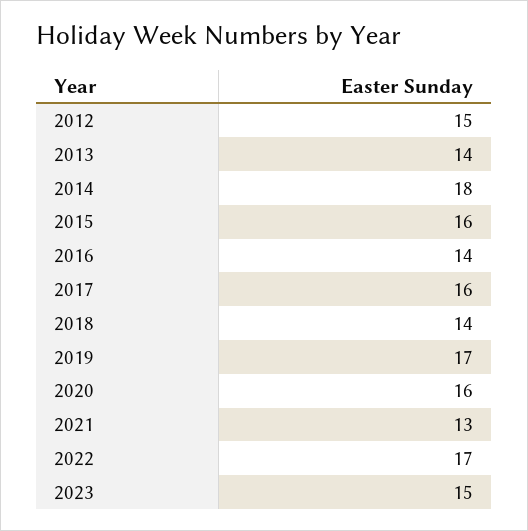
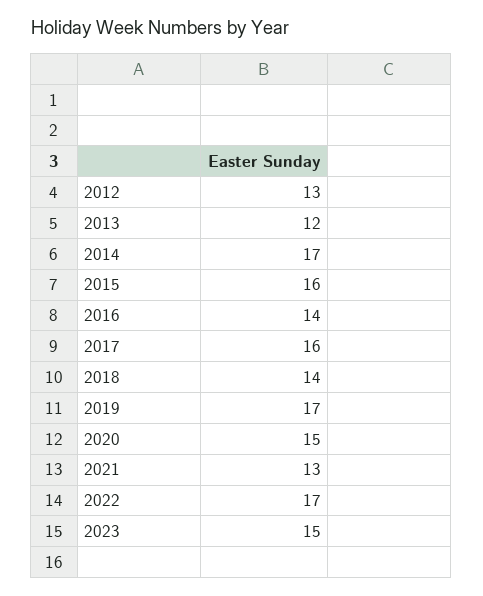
  {
-   "2012": 15,
+   "2012": 13,
-   "2013": 14,
+   "2013": 12,
-   "2014": 18,
+   "2014": 17,
    "2015": 16,
    "2016": 14,
    "2017": 16,
    "2018": 14,
    "2019": 17,
-   "2020": 16,
+   "2020": 15,
    "2021": 13,
    "2022": 17,
    "2023": 15
  }

